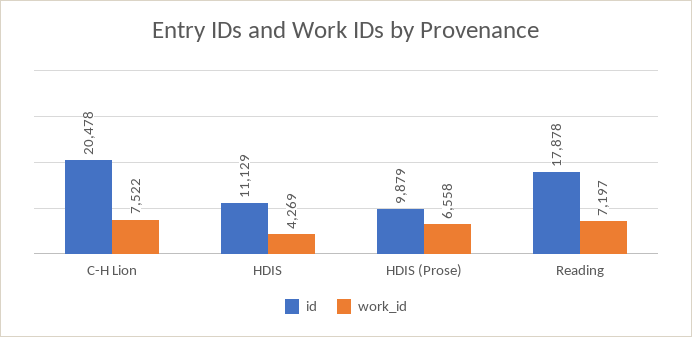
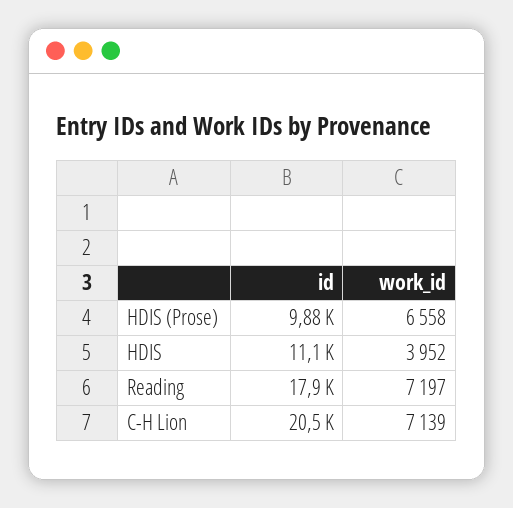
  {
    "id": {
      "C-H Lion": 20478,
      "HDIS": 11129,
      "HDIS (Prose)": 9879,
      "Reading": 17878
    },
    "work_id": {
-     "C-H Lion": 7522,
+     "C-H Lion": 7139,
-     "HDIS": 4269,
+     "HDIS": 3952,
      "HDIS (Prose)": 6558,
      "Reading": 7197
    }
  }

